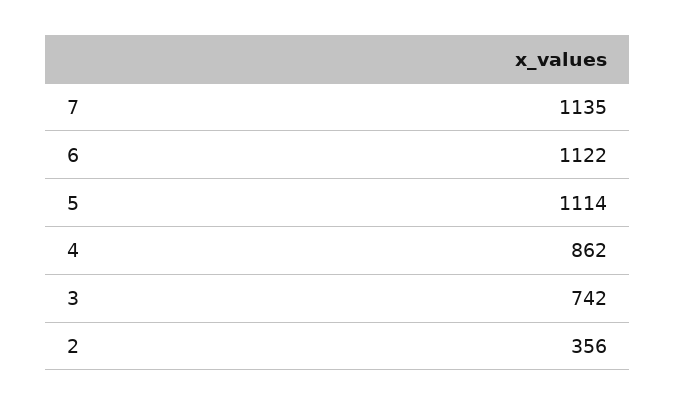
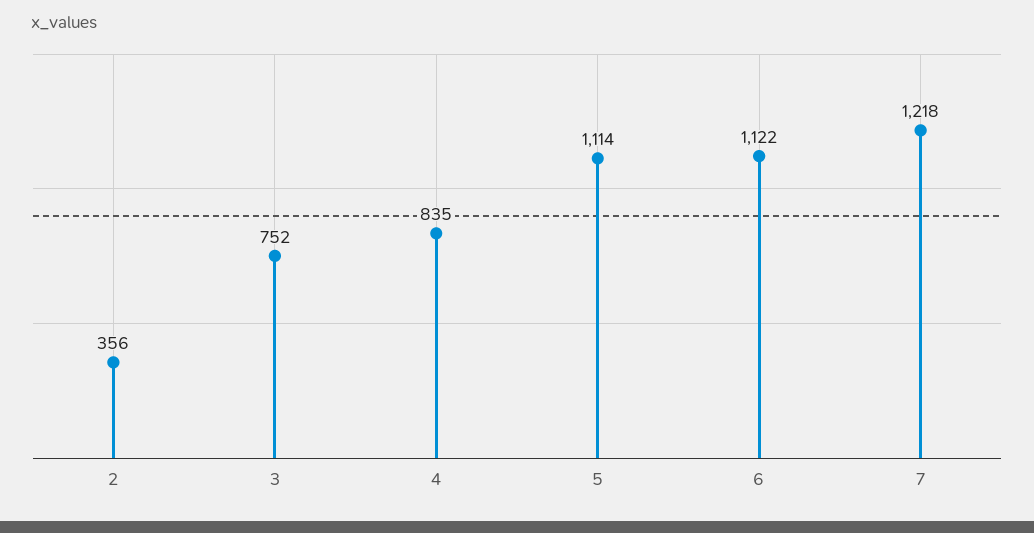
  {
-   "7": 1135,
+   "7": 1218,
    "6": 1122,
    "5": 1114,
-   "4": 862,
+   "4": 835,
-   "3": 742,
+   "3": 752,
    "2": 356
  }

